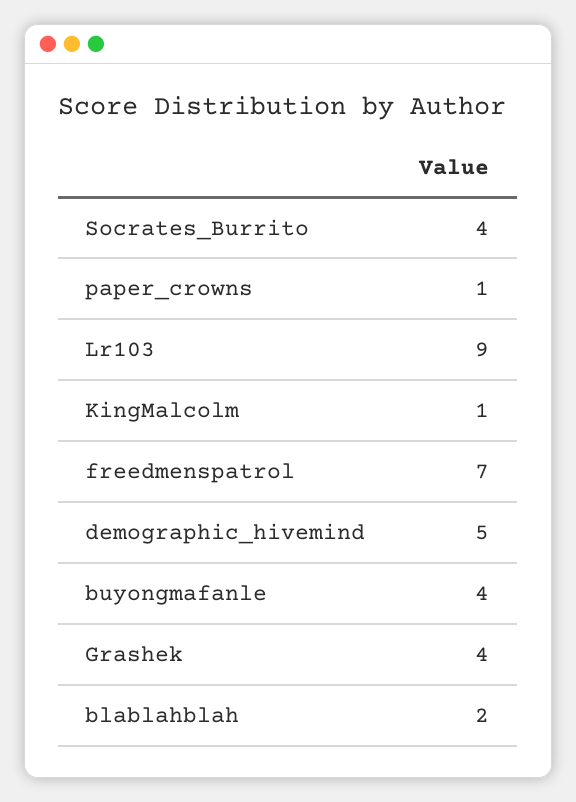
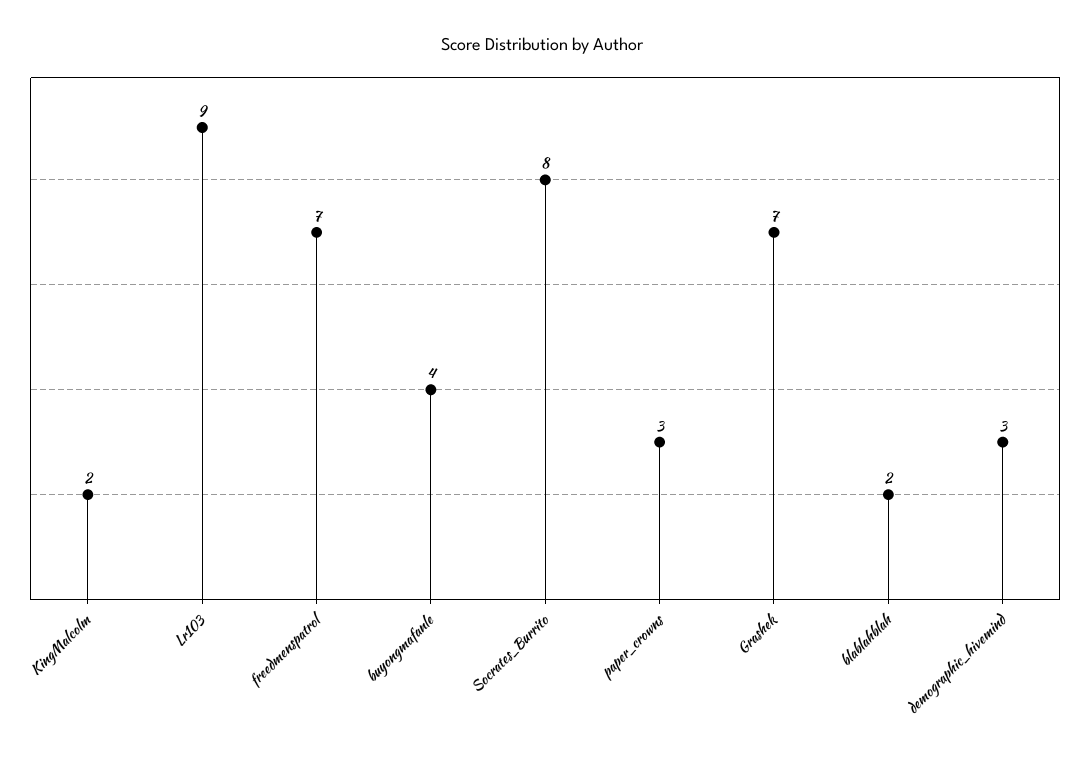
  {
-   "Socrates_Burrito": 4,
+   "Socrates_Burrito": 8,
-   "paper_crowns": 1,
+   "paper_crowns": 3,
    "Lr103": 9,
-   "KingMalcolm": 1,
+   "KingMalcolm": 2,
    "freedmenspatrol": 7,
-   "demographic_hivemind": 5,
+   "demographic_hivemind": 3,
    "buyongmafanle": 4,
-   "Grashek": 4,
+   "Grashek": 7,
    "blablahblah": 2
  }

